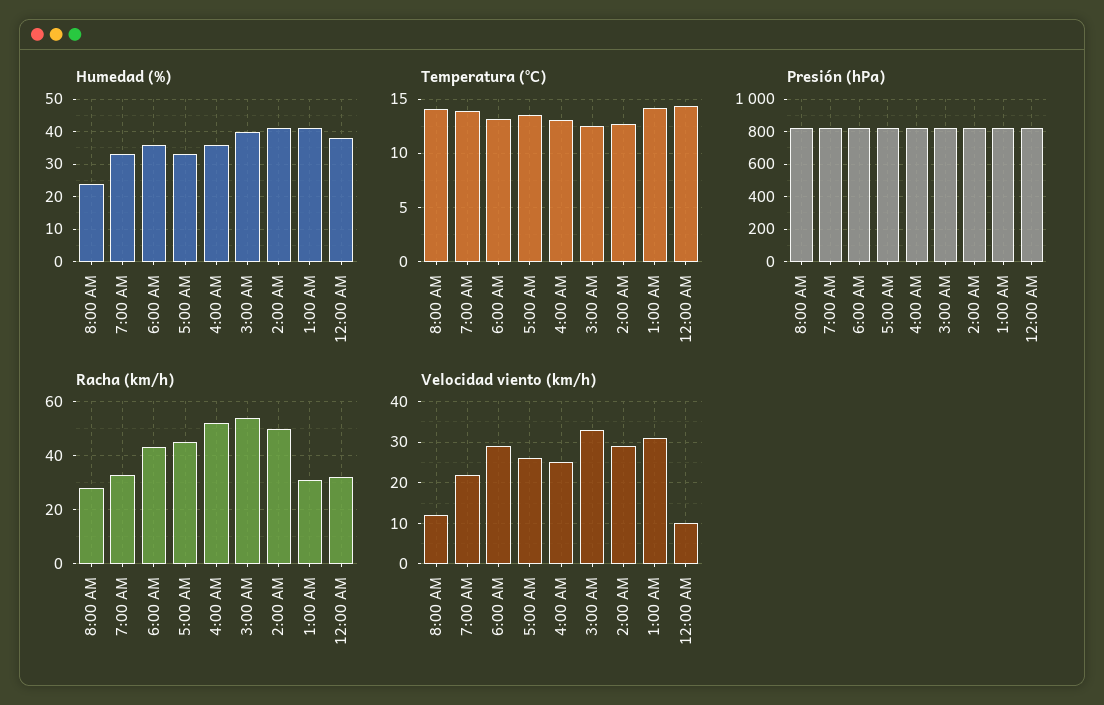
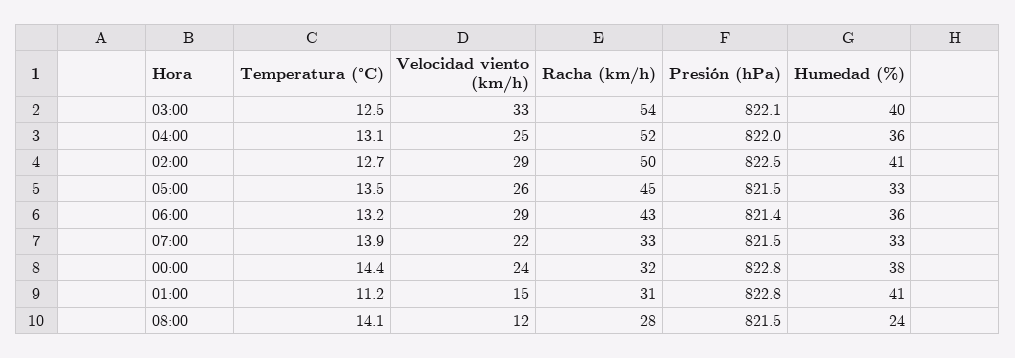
  {
    "Humedad (%)": {
      "8:00 AM": 24,
      "7:00 AM": 33,
      "6:00 AM": 36,
      "5:00 AM": 33,
      "4:00 AM": 36,
      "3:00 AM": 40,
      "2:00 AM": 41,
      "1:00 AM": 41,
      "12:00 AM": 38
    },
    "Temperatura (°C)": {
      "8:00 AM": 14.1,
      "7:00 AM": 13.9,
      "6:00 AM": 13.2,
      "5:00 AM": 13.5,
      "4:00 AM": 13.1,
      "3:00 AM": 12.5,
      "2:00 AM": 12.7,
-     "1:00 AM": 14,
+     "1:00 AM": 11.2,
      "12:00 AM": 14.4
    },
    "Presión (hPa)": {
      "8:00 AM": 821.5,
      "7:00 AM": 821.5,
      "6:00 AM": 821.4,
      "5:00 AM": 821.5,
      "4:00 AM": 822,
      "3:00 AM": 822.1,
      "2:00 AM": 822.5,
      "1:00 AM": 822.8,
      "12:00 AM": 822.8
    },
    "Racha (km/h)": {
      "8:00 AM": 28,
      "7:00 AM": 33,
      "6:00 AM": 43,
      "5:00 AM": 45,
      "4:00 AM": 52,
      "3:00 AM": 54,
      "2:00 AM": 50,
      "1:00 AM": 31,
      "12:00 AM": 32
    },
    "Velocidad viento (km/h)": {
      "8:00 AM": 12,
      "7:00 AM": 22,
      "6:00 AM": 29,
      "5:00 AM": 26,
      "4:00 AM": 25,
      "3:00 AM": 33,
      "2:00 AM": 29,
-     "1:00 AM": 30,
+     "1:00 AM": 15,
-     "12:00 AM": 10
+     "12:00 AM": 24
    }
  }

